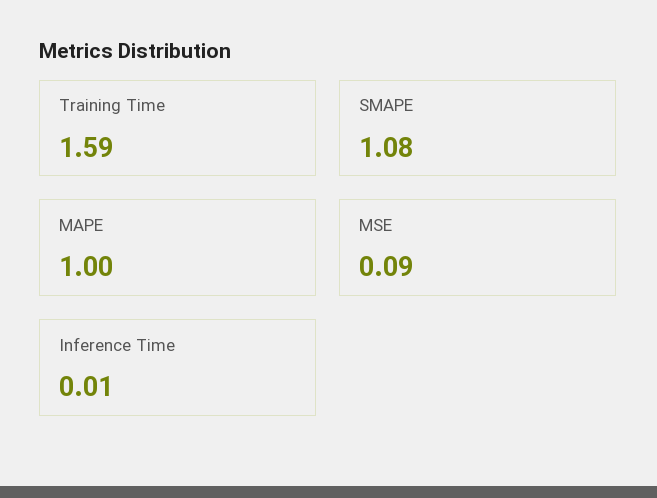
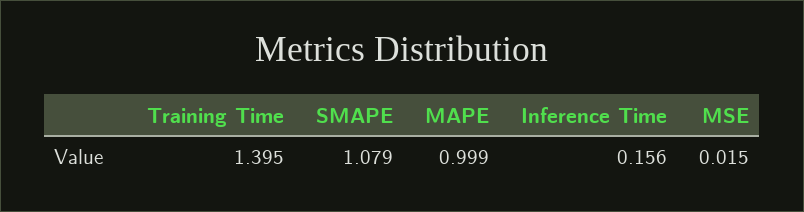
  {
-   "Training Time": 1.59,
+   "Training Time": 1.395,
    "SMAPE": 1.079,
    "MAPE": 0.999,
-   "MSE": 0.09,
+   "MSE": 0.015,
-   "Inference Time": 0.01
+   "Inference Time": 0.156
  }

